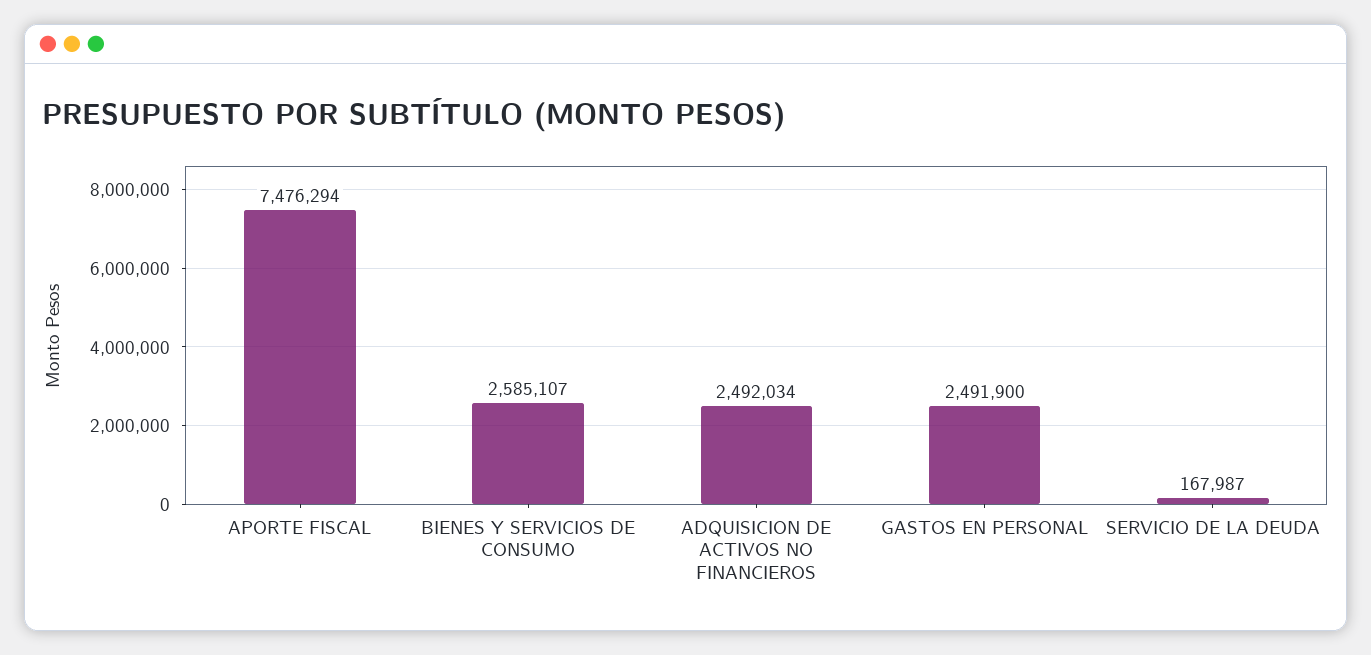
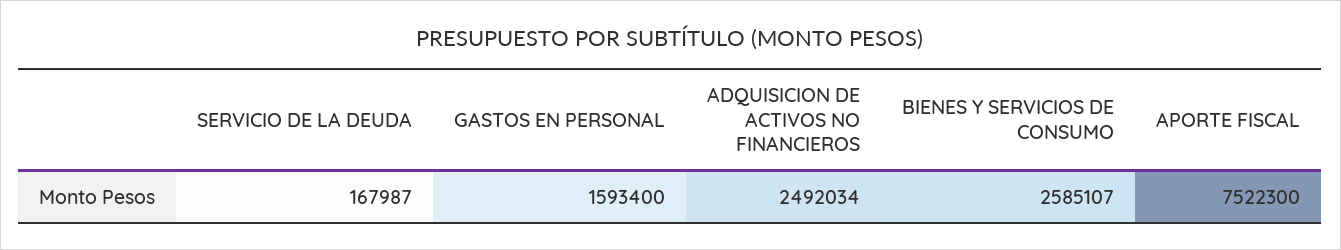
  {
-   "APORTE FISCAL": 7476294,
+   "APORTE FISCAL": 7522300,
    "BIENES Y SERVICIOS DE CONSUMO": 2585107,
    "ADQUISICION DE ACTIVOS NO FINANCIEROS": 2492034,
-   "GASTOS EN PERSONAL": 2491900,
+   "GASTOS EN PERSONAL": 1593400,
    "SERVICIO DE LA DEUDA": 167987
  }

